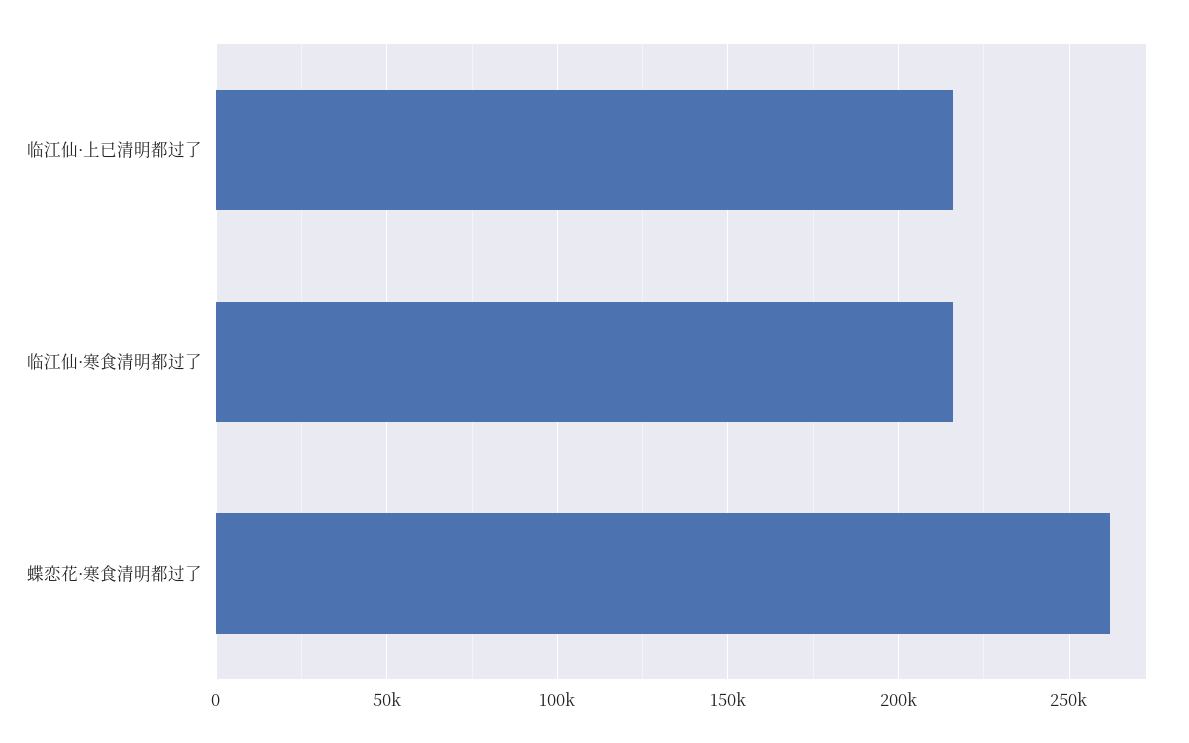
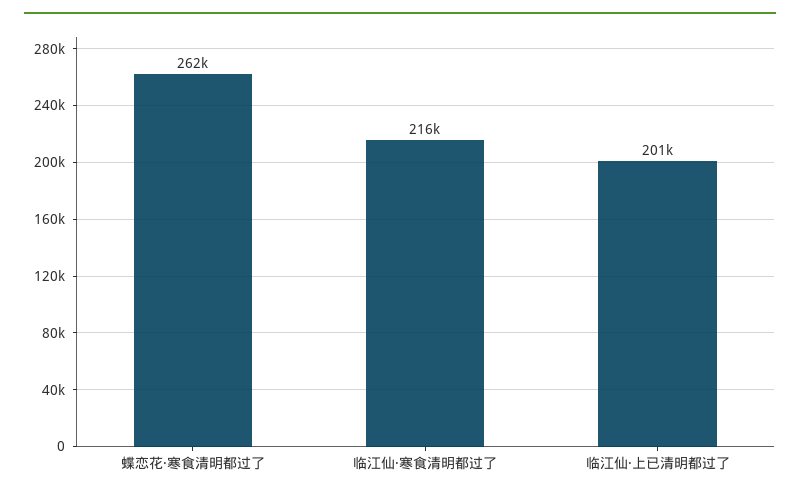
  {
-   "临江仙·上已清明都过了": 215000,
+   "临江仙·上已清明都过了": 201000,
    "临江仙·寒食清明都过了": 216000,
    "蝶恋花·寒食清明都过了": 262000
  }

